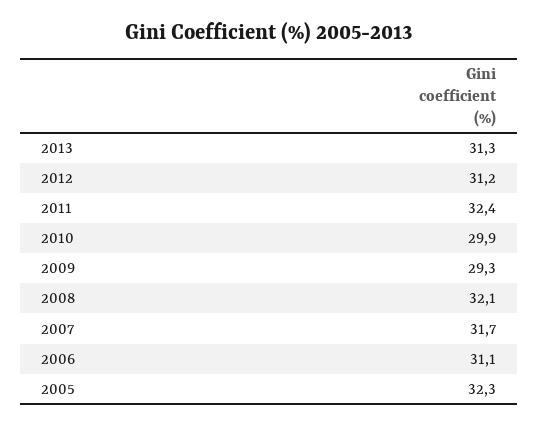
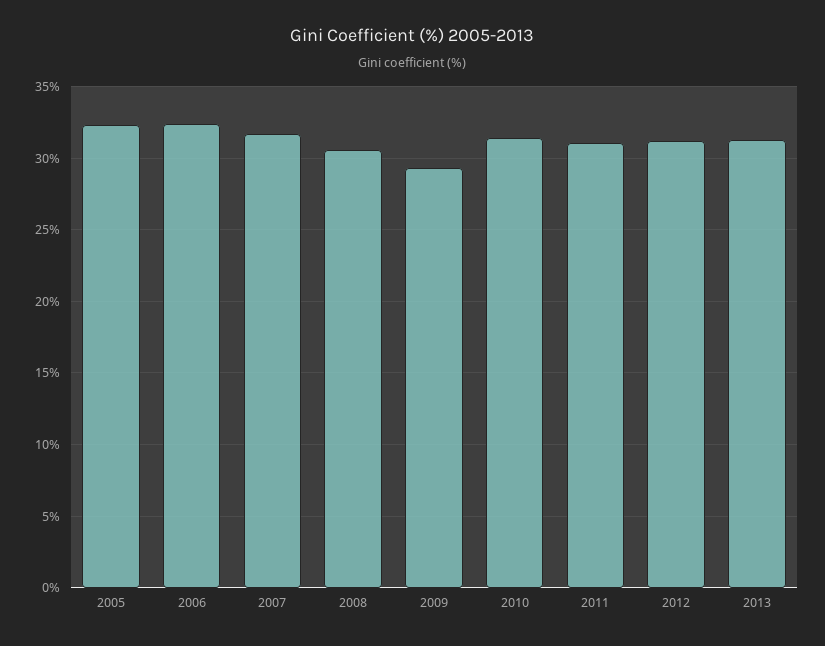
  {
    "2013": 31.3,
    "2012": 31.2,
-   "2011": 32.4,
+   "2011": 31,
-   "2010": 29.9,
+   "2010": 31.5,
    "2009": 29.3,
-   "2008": 32.1,
+   "2008": 30.5,
    "2007": 31.7,
-   "2006": 31.1,
+   "2006": 32.5,
    "2005": 32.3
  }

